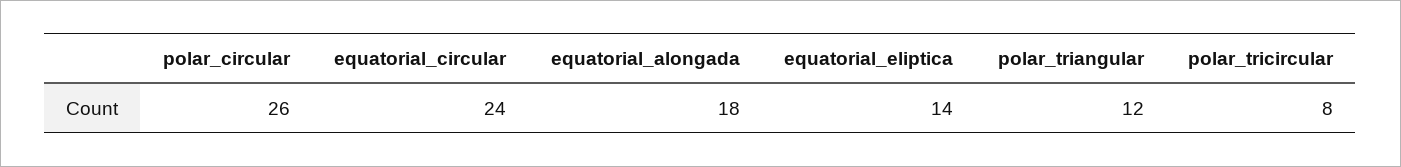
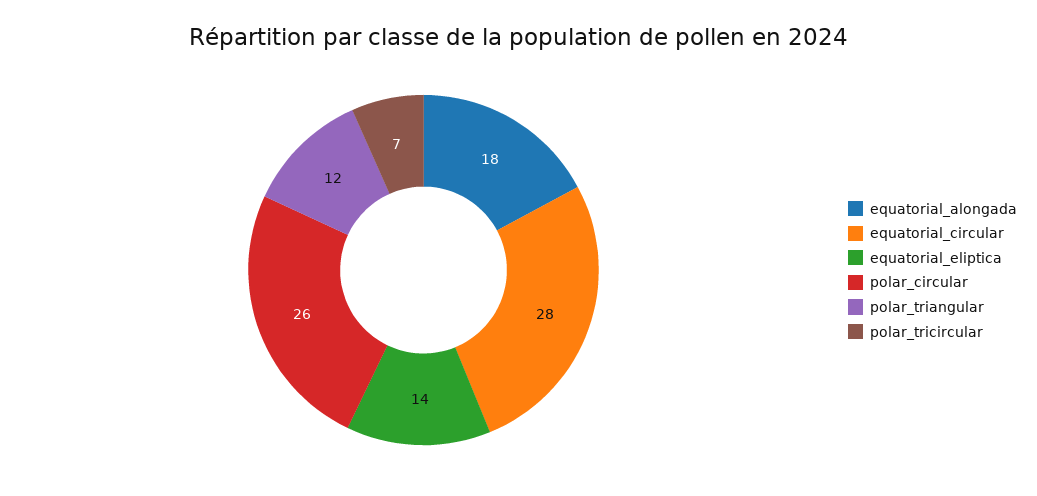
  {
    "polar_circular": 26,
-   "equatorial_circular": 24,
+   "equatorial_circular": 28,
    "equatorial_alongada": 18,
    "equatorial_eliptica": 14,
    "polar_triangular": 12,
-   "polar_tricircular": 8
+   "polar_tricircular": 7
  }

